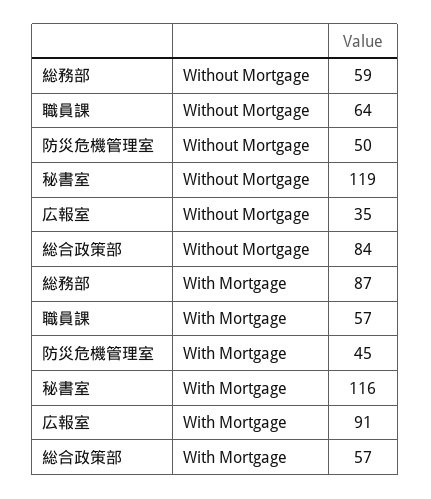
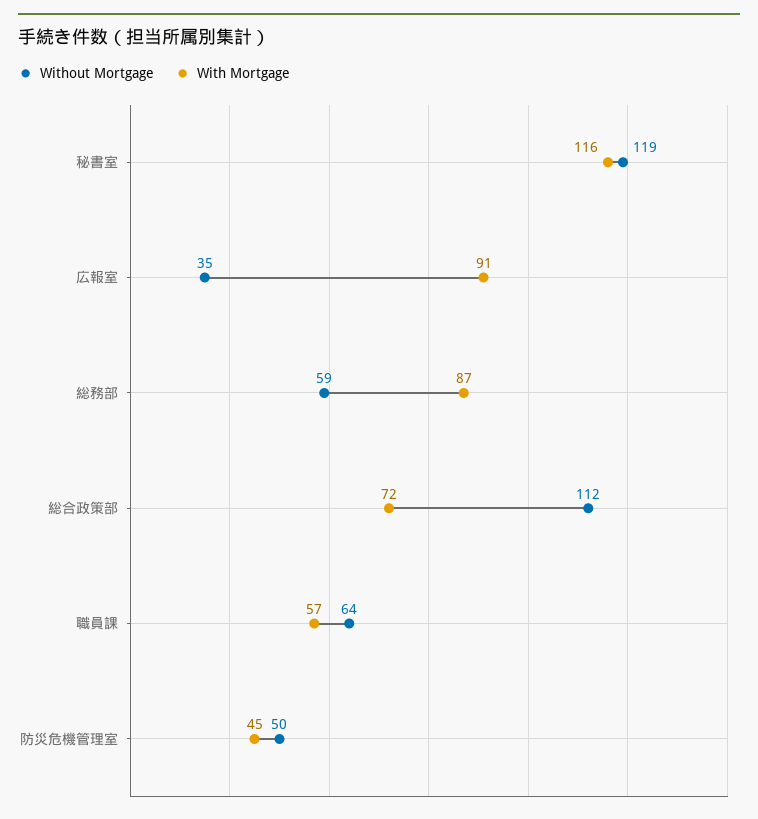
  {
    "Without Mortgage": {
      "総務部": 59,
      "職員課": 64,
      "防災危機管理室": 50,
      "秘書室": 119,
      "広報室": 35,
-     "総合政策部": 84
+     "総合政策部": 112
    },
    "With Mortgage": {
      "総務部": 87,
      "職員課": 57,
      "防災危機管理室": 45,
      "秘書室": 116,
      "広報室": 91,
-     "総合政策部": 57
+     "総合政策部": 72
    }
  }

